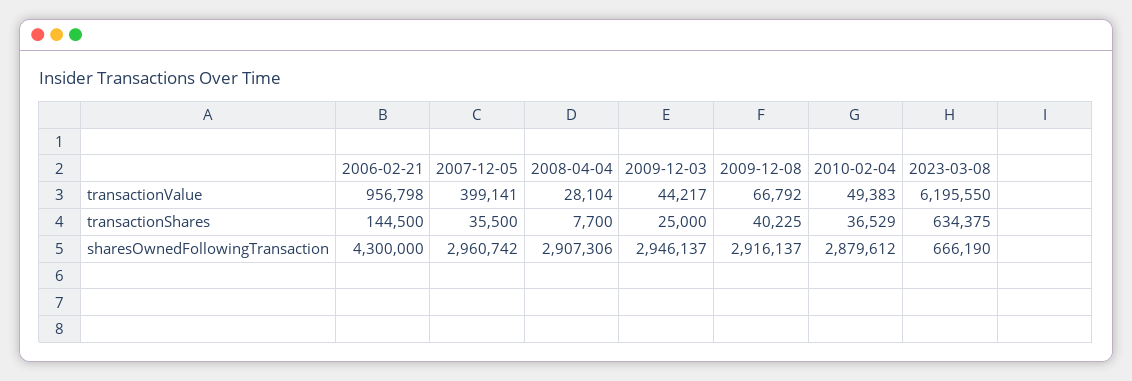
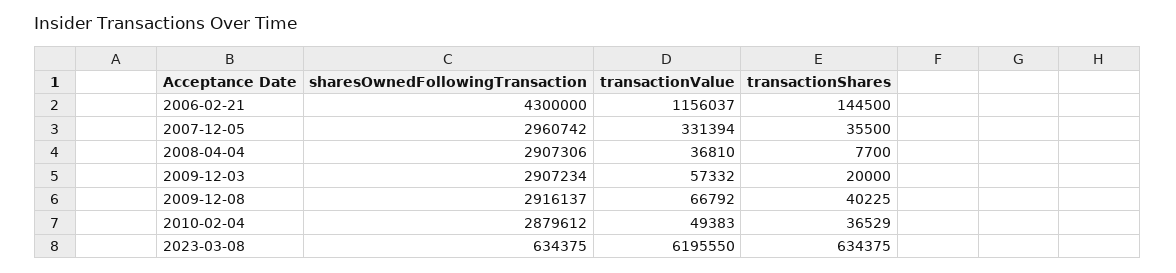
  {
    "2006-02-21": {
-     "transactionValue": 956798,
+     "transactionValue": 1156037,
      "transactionShares": 144500,
      "sharesOwnedFollowingTransaction": 4300000
    },
    "2007-12-05": {
-     "transactionValue": 399141,
+     "transactionValue": 331394,
      "transactionShares": 35500,
      "sharesOwnedFollowingTransaction": 2960742
    },
    "2008-04-04": {
-     "transactionValue": 28104,
+     "transactionValue": 36810,
      "transactionShares": 7700,
      "sharesOwnedFollowingTransaction": 2907306
    },
    "2009-12-03": {
-     "transactionValue": 44217,
+     "transactionValue": 57332,
-     "transactionShares": 25000,
+     "transactionShares": 20000,
-     "sharesOwnedFollowingTransaction": 2946137
+     "sharesOwnedFollowingTransaction": 2907234
    },
    "2009-12-08": {
      "transactionValue": 66792,
      "transactionShares": 40225,
      "sharesOwnedFollowingTransaction": 2916137
    },
    "2010-02-04": {
      "transactionValue": 49383,
      "transactionShares": 36529,
      "sharesOwnedFollowingTransaction": 2879612
    },
    "2023-03-08": {
      "transactionValue": 6195550,
      "transactionShares": 634375,
-     "sharesOwnedFollowingTransaction": 666190
+     "sharesOwnedFollowingTransaction": 634375
    }
  }

